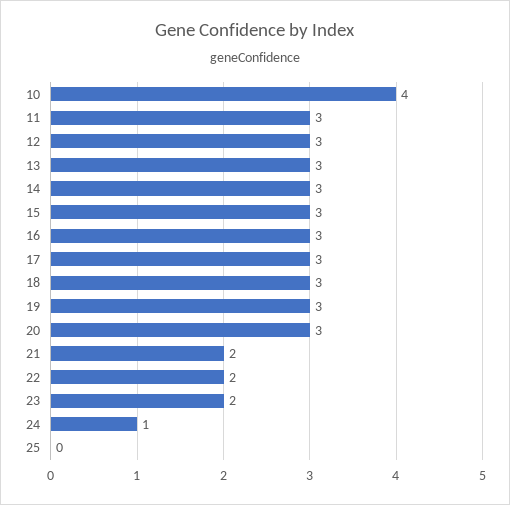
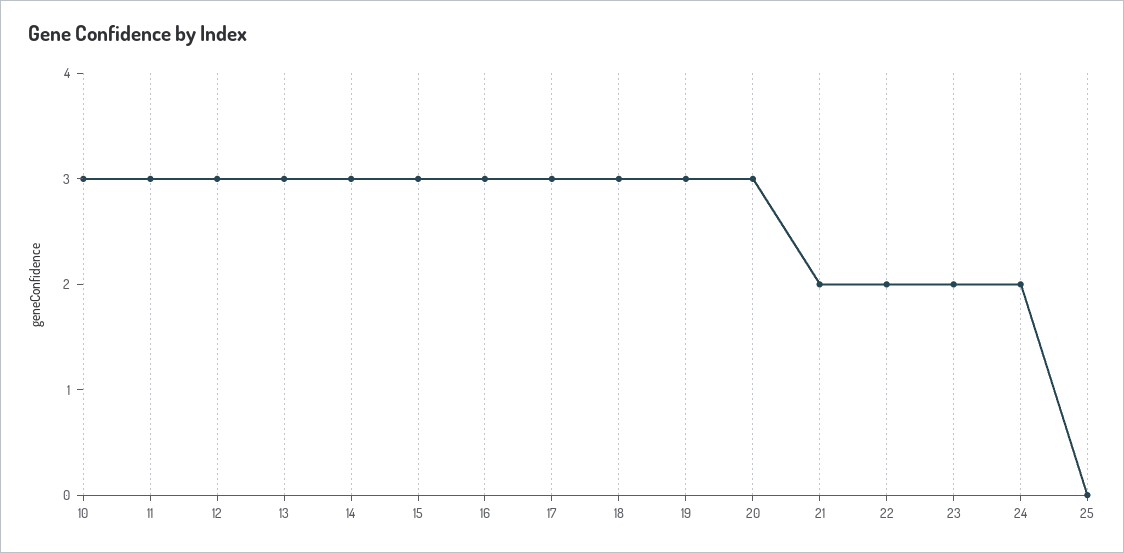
  {
-   "10": 4,
+   "10": 3,
    "11": 3,
    "12": 3,
    "13": 3,
    "14": 3,
    "15": 3,
    "16": 3,
    "17": 3,
    "18": 3,
    "19": 3,
    "20": 3,
    "21": 2,
    "22": 2,
    "23": 2,
-   "24": 1,
+   "24": 2,
    "25": 0
  }

